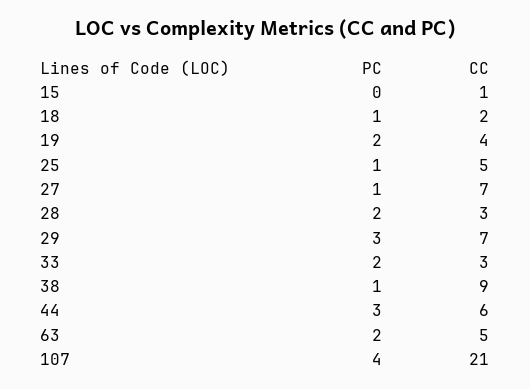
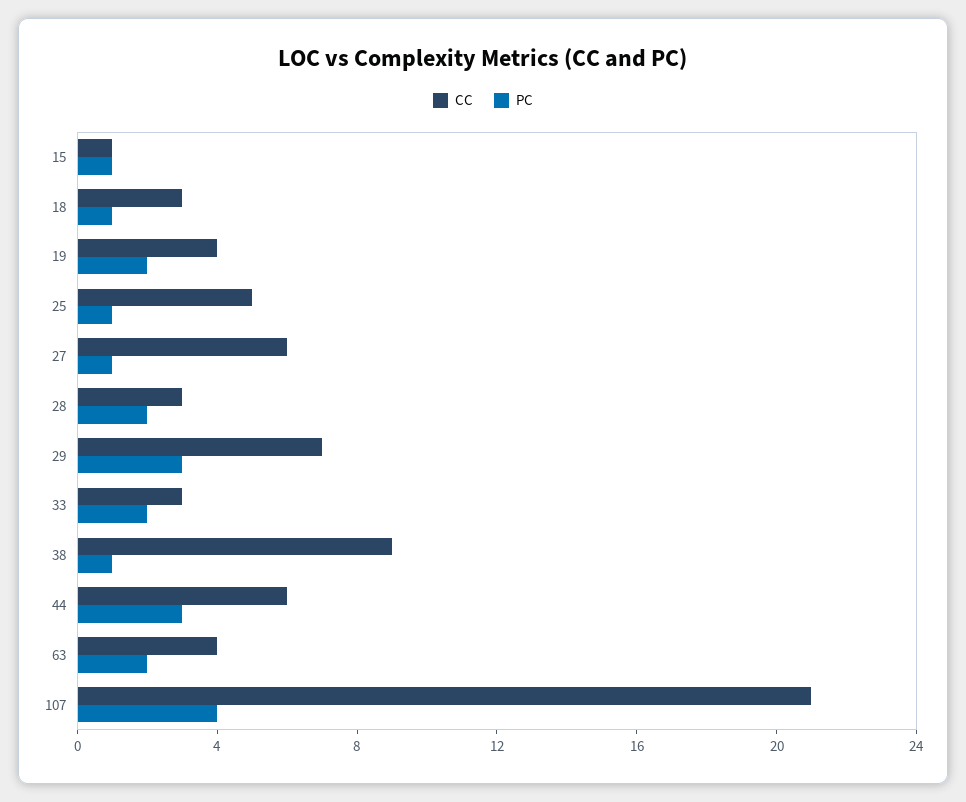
  {
    "PC": {
-     "15": 0,
+     "15": 1,
      "18": 1,
      "19": 2,
      "25": 1,
      "27": 1,
      "28": 2,
      "29": 3,
      "33": 2,
      "38": 1,
      "44": 3,
      "63": 2,
      "107": 4
    },
    "CC": {
      "15": 1,
-     "18": 2,
+     "18": 3,
      "19": 4,
      "25": 5,
-     "27": 7,
+     "27": 6,
      "28": 3,
      "29": 7,
      "33": 3,
      "38": 9,
      "44": 6,
-     "63": 5,
+     "63": 4,
      "107": 21
    }
  }

